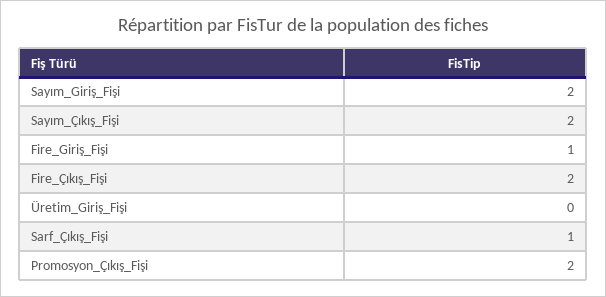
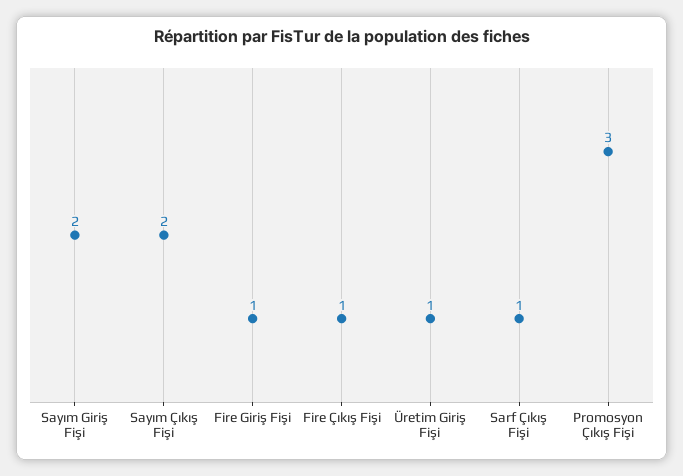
  {
    "Sayım_Giriş_Fişi": 2,
    "Sayım_Çıkış_Fişi": 2,
    "Fire_Giriş_Fişi": 1,
-   "Fire_Çıkış_Fişi": 2,
+   "Fire_Çıkış_Fişi": 1,
-   "Üretim_Giriş_Fişi": 0,
+   "Üretim_Giriş_Fişi": 1,
    "Sarf_Çıkış_Fişi": 1,
-   "Promosyon_Çıkış_Fişi": 2
+   "Promosyon_Çıkış_Fişi": 3
  }

